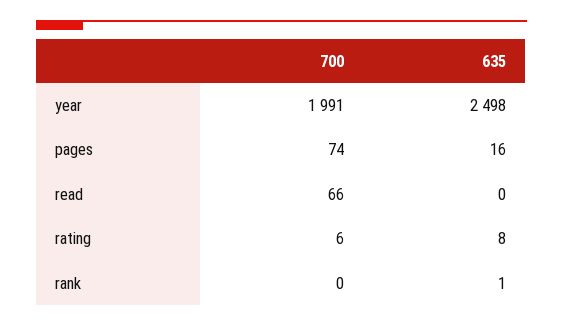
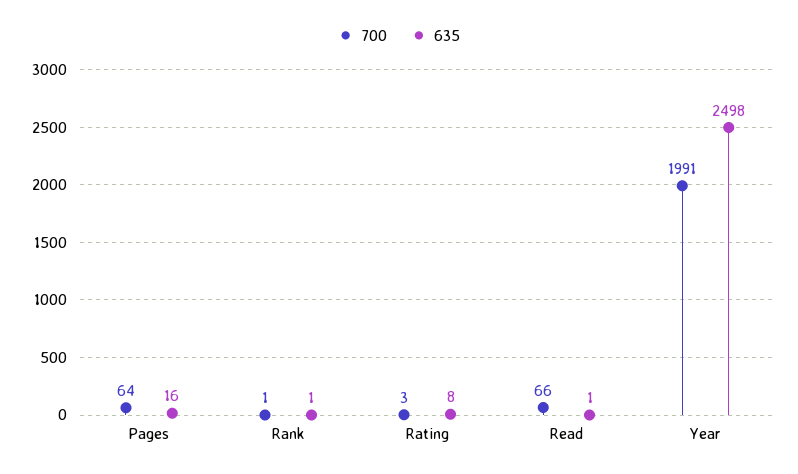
  {
    "700": {
      "year": 1991,
-     "pages": 74,
+     "pages": 64,
      "read": 66,
-     "rating": 6,
+     "rating": 3,
-     "rank": 0
+     "rank": 1
    },
    "635": {
      "year": 2498,
      "pages": 16,
-     "read": 0,
+     "read": 1,
      "rating": 8,
      "rank": 1
    }
  }

